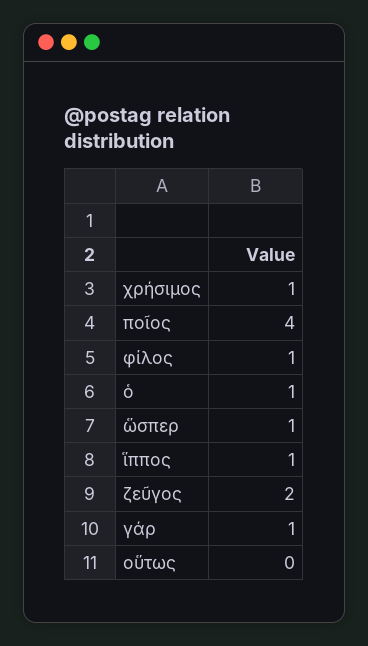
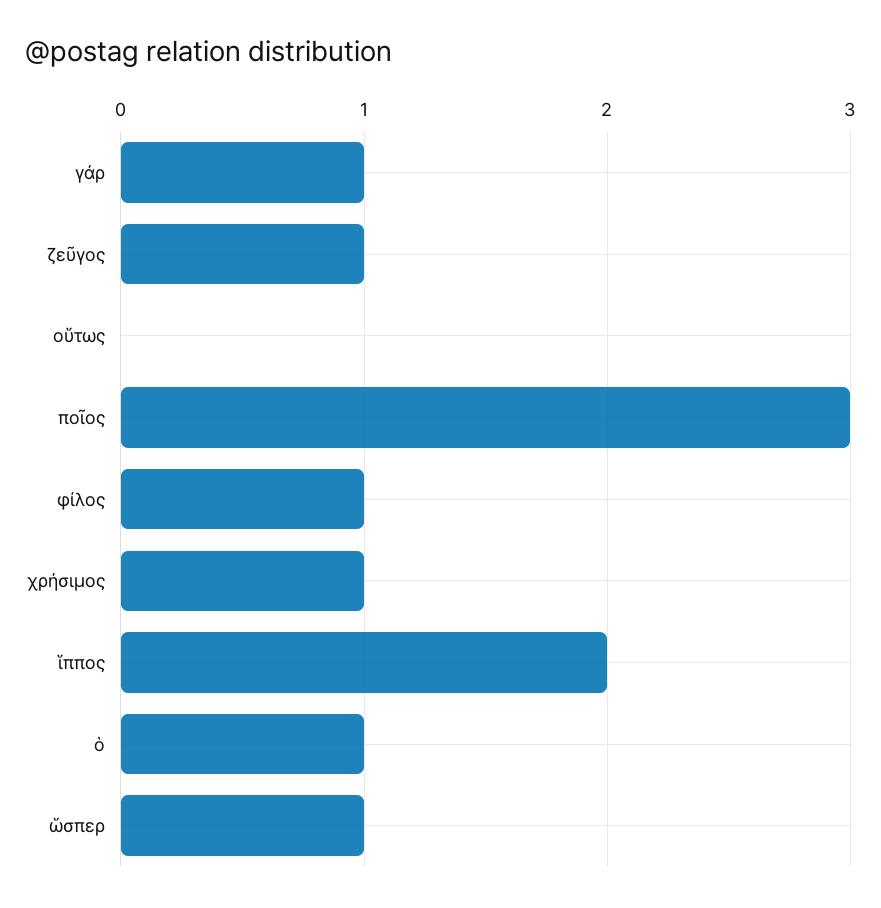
  {
    "χρήσιμος": 1,
-   "ποῖος": 4,
+   "ποῖος": 3,
    "φίλος": 1,
    "ὁ": 1,
    "ὥσπερ": 1,
-   "ἵππος": 1,
+   "ἵππος": 2,
-   "ζεῦγος": 2,
+   "ζεῦγος": 1,
    "γάρ": 1,
    "οὕτως": 0
  }

